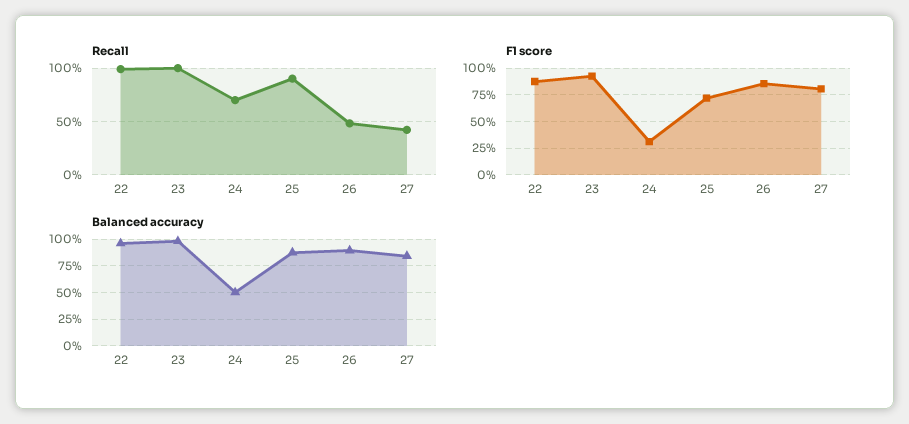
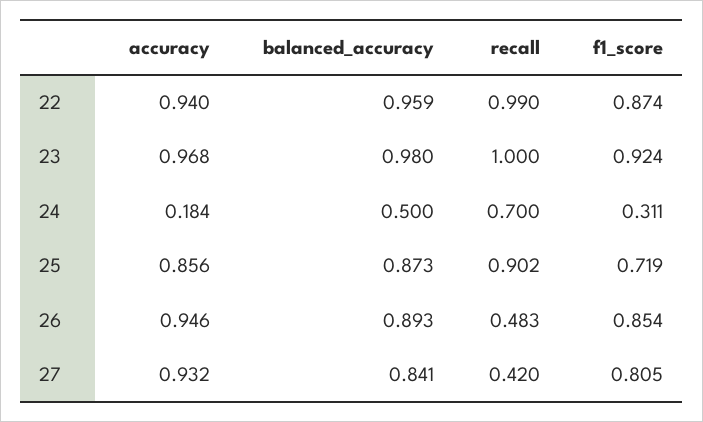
  {
    "Recall": {
      "22": 0.99,
      "23": 1,
      "24": 0.7,
      "25": 0.902,
      "26": 0.483,
      "27": 0.42
    },
    "F1 score": {
      "22": 0.874,
      "23": 0.924,
      "24": 0.311,
      "25": 0.719,
      "26": 0.854,
      "27": 0.805
    },
    "Balanced accuracy": {
      "22": 0.959,
      "23": 0.98,
      "24": 0.5,
      "25": 0.873,
      "26": 0.893,
      "27": 0.841
-   }
+   },
+   "accuracy": {
+     "22": 0.94,
+     "23": 0.968,
+     "24": 0.184,
+     "25": 0.856,
+     "26": 0.946,
+     "27": 0.932
+   }
  }

